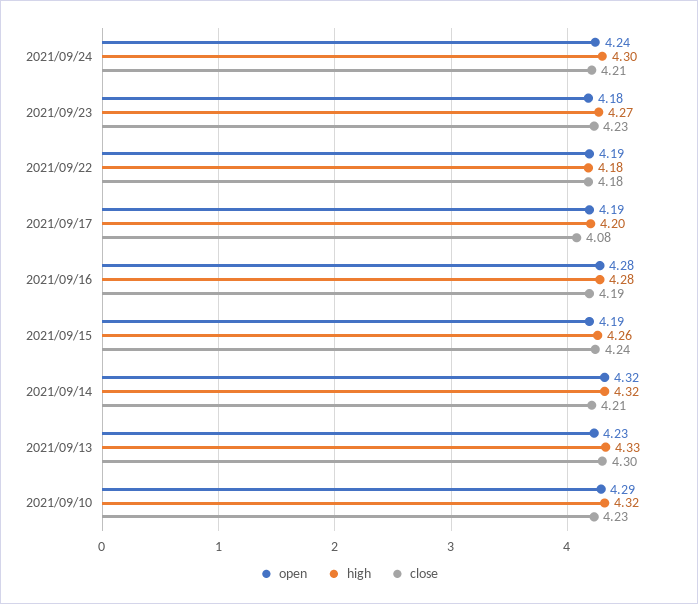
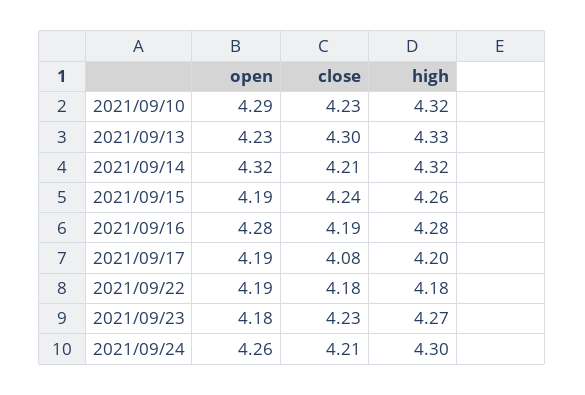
  {
    "open": {
-     "2021/09/24": 4.24,
+     "2021/09/24": 4.26,
      "2021/09/23": 4.18,
      "2021/09/22": 4.19,
      "2021/09/17": 4.19,
      "2021/09/16": 4.28,
      "2021/09/15": 4.19,
      "2021/09/14": 4.32,
      "2021/09/13": 4.23,
      "2021/09/10": 4.29
    },
    "high": {
      "2021/09/24": 4.3,
      "2021/09/23": 4.27,
      "2021/09/22": 4.18,
      "2021/09/17": 4.2,
      "2021/09/16": 4.28,
      "2021/09/15": 4.26,
      "2021/09/14": 4.32,
      "2021/09/13": 4.33,
      "2021/09/10": 4.32
    },
    "close": {
      "2021/09/24": 4.21,
      "2021/09/23": 4.23,
      "2021/09/22": 4.18,
      "2021/09/17": 4.08,
      "2021/09/16": 4.19,
      "2021/09/15": 4.24,
      "2021/09/14": 4.21,
      "2021/09/13": 4.3,
      "2021/09/10": 4.23
    }
  }

